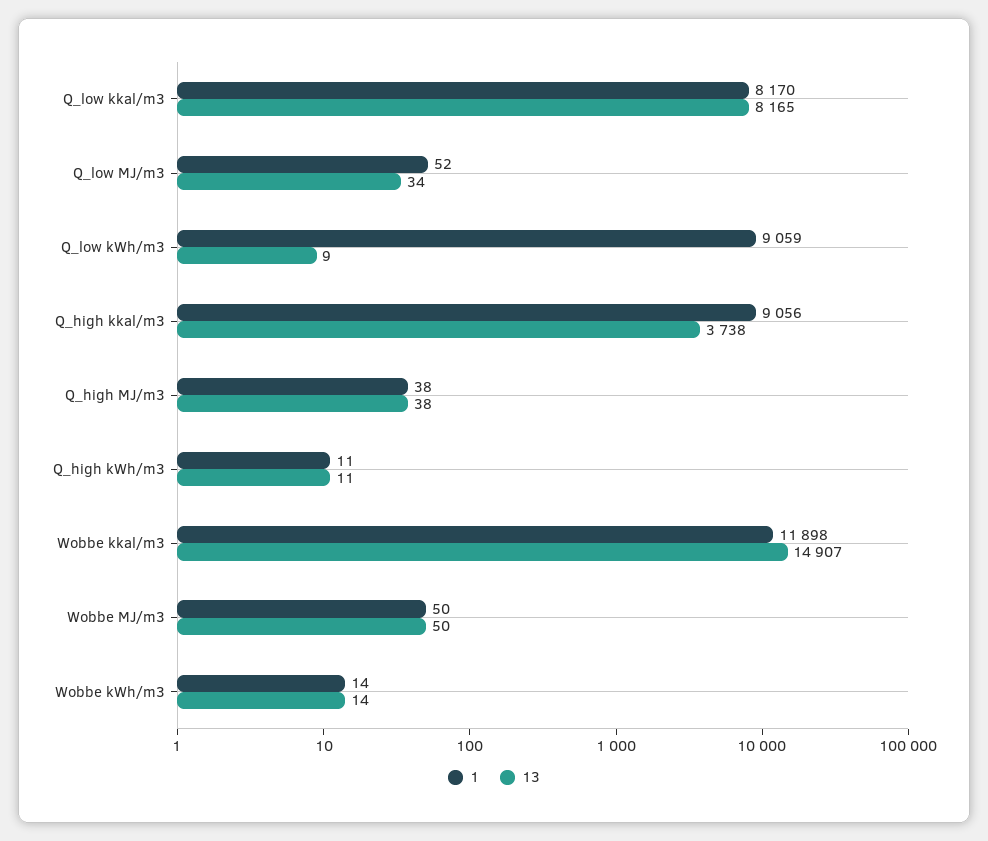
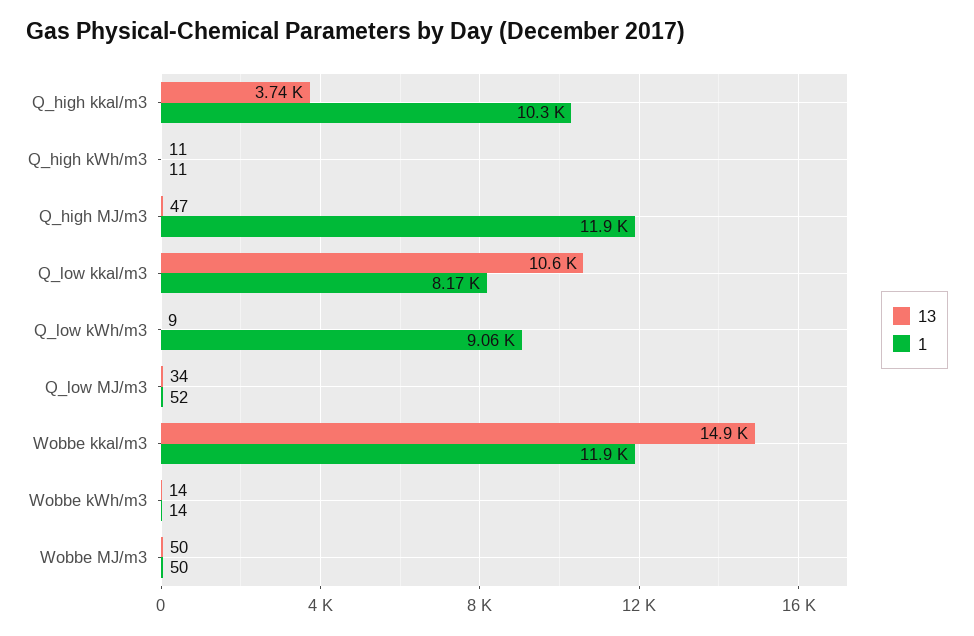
  {
    "1": {
      "Q_low kkal/m3": 8170,
      "Q_low MJ/m3": 52,
      "Q_low kWh/m3": 9059,
-     "Q_high kkal/m3": 9056,
+     "Q_high kkal/m3": 10300,
-     "Q_high MJ/m3": 38,
+     "Q_high MJ/m3": 11900,
      "Q_high kWh/m3": 11,
      "Wobbe kkal/m3": 11898,
      "Wobbe MJ/m3": 50,
      "Wobbe kWh/m3": 14
    },
    "13": {
-     "Q_low kkal/m3": 8165,
+     "Q_low kkal/m3": 10600,
      "Q_low MJ/m3": 34,
      "Q_low kWh/m3": 9,
      "Q_high kkal/m3": 3738,
-     "Q_high MJ/m3": 38,
+     "Q_high MJ/m3": 47,
      "Q_high kWh/m3": 11,
      "Wobbe kkal/m3": 14907,
      "Wobbe MJ/m3": 50,
      "Wobbe kWh/m3": 14
    }
  }

